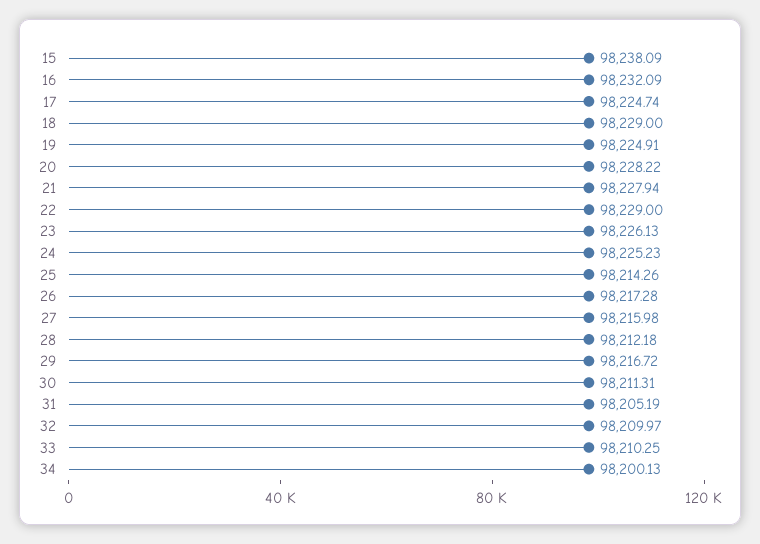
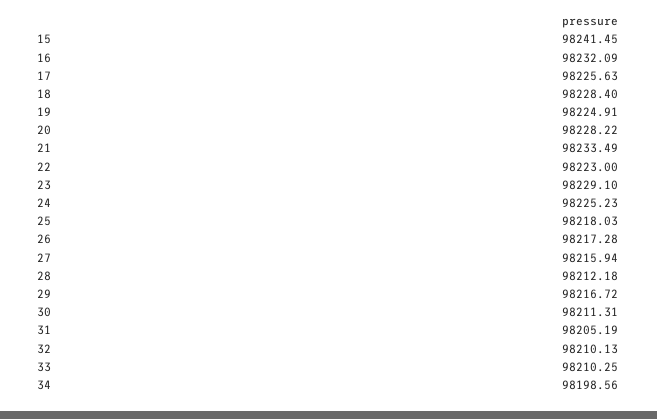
  {
-   "15": 98238.09,
+   "15": 98241.45,
    "16": 98232.09,
-   "17": 98224.74,
+   "17": 98225.63,
-   "18": 98229,
+   "18": 98228.4,
    "19": 98224.91,
    "20": 98228.22,
-   "21": 98227.94,
+   "21": 98233.49,
-   "22": 98229,
+   "22": 98223,
-   "23": 98226.13,
+   "23": 98229.1,
    "24": 98225.23,
-   "25": 98214.26,
+   "25": 98218.03,
    "26": 98217.28,
-   "27": 98215.98,
+   "27": 98215.94,
    "28": 98212.18,
    "29": 98216.72,
    "30": 98211.31,
    "31": 98205.19,
-   "32": 98209.97,
+   "32": 98210.13,
    "33": 98210.25,
-   "34": 98200.13
+   "34": 98198.56
  }

